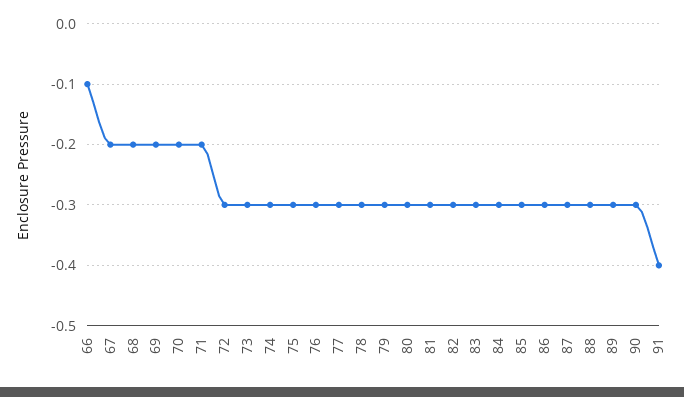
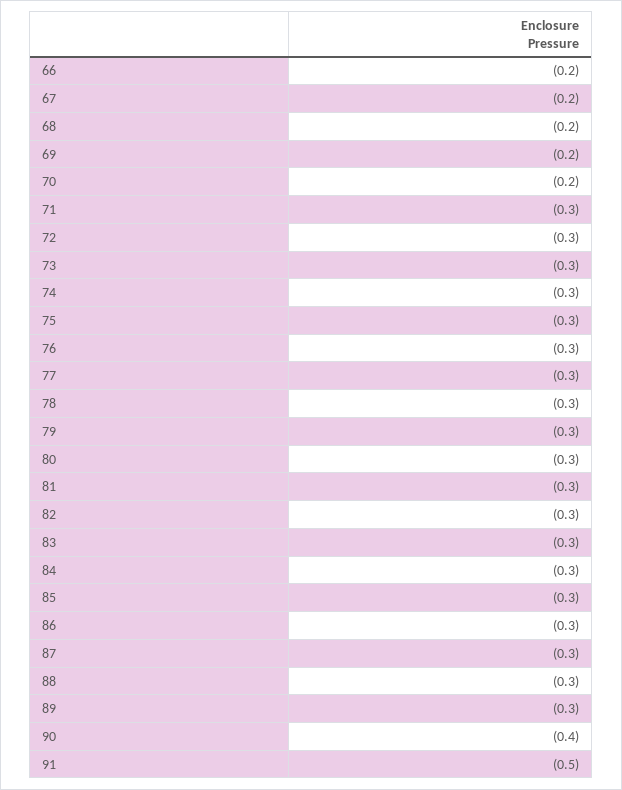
  {
-   "66": -0.1,
+   "66": -0.2,
    "67": -0.2,
    "68": -0.2,
    "69": -0.2,
    "70": -0.2,
-   "71": -0.2,
+   "71": -0.3,
    "72": -0.3,
    "73": -0.3,
    "74": -0.3,
    "75": -0.3,
    "76": -0.3,
    "77": -0.3,
    "78": -0.3,
    "79": -0.3,
    "80": -0.3,
    "81": -0.3,
    "82": -0.3,
    "83": -0.3,
    "84": -0.3,
    "85": -0.3,
    "86": -0.3,
    "87": -0.3,
    "88": -0.3,
    "89": -0.3,
-   "90": -0.3,
+   "90": -0.4,
-   "91": -0.4
+   "91": -0.5
  }

